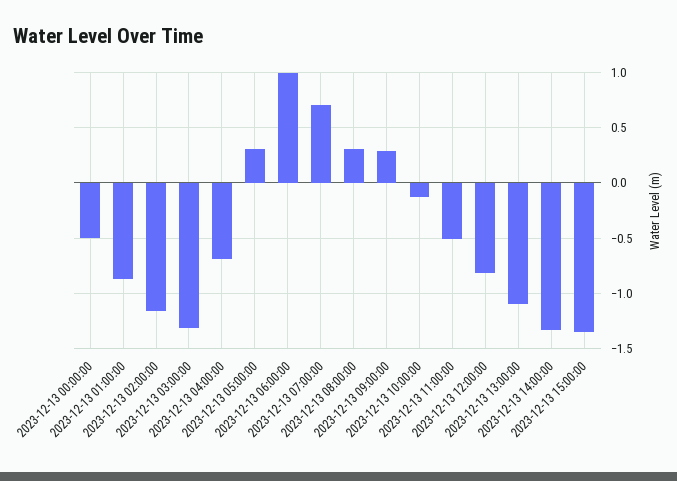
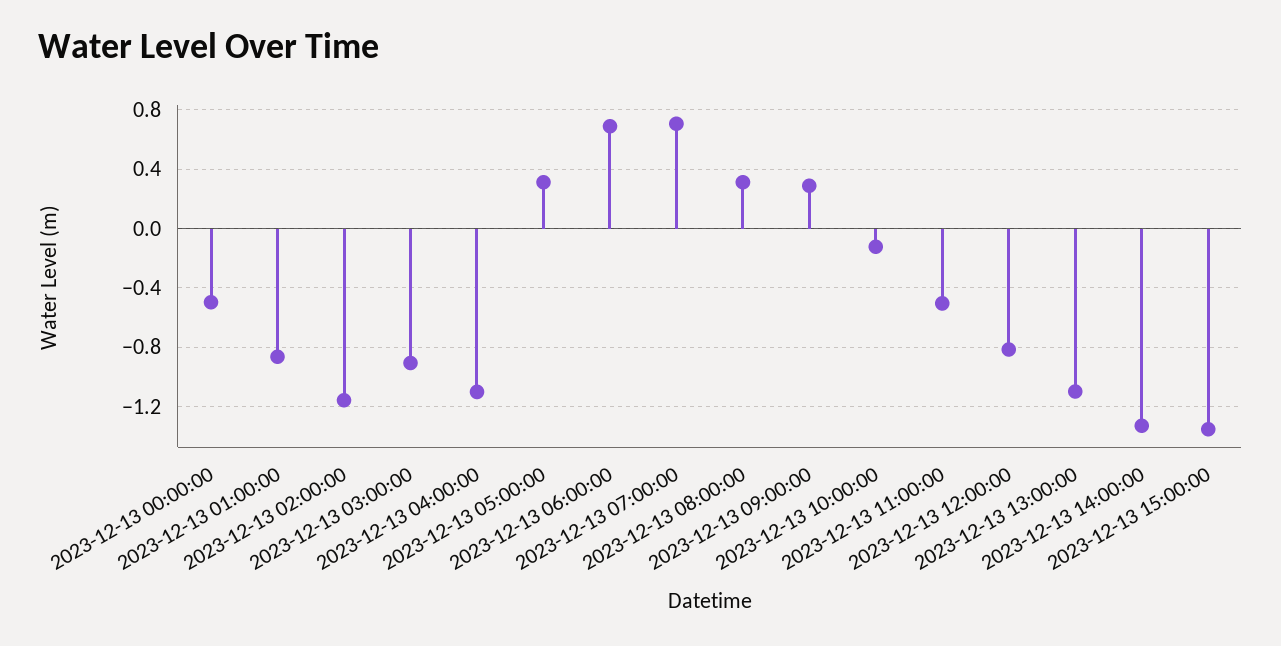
  {
    "2023-12-13 00:00:00": -0.5,
    "2023-12-13 01:00:00": -0.85,
    "2023-12-13 02:00:00": -1.15,
-   "2023-12-13 03:00:00": -1.3,
+   "2023-12-13 03:00:00": -0.9,
-   "2023-12-13 04:00:00": -0.7,
+   "2023-12-13 04:00:00": -1.1,
    "2023-12-13 05:00:00": 0.3,
-   "2023-12-13 06:00:00": 1,
+   "2023-12-13 06:00:00": 0.7,
    "2023-12-13 07:00:00": 0.7,
    "2023-12-13 08:00:00": 0.3,
    "2023-12-13 09:00:00": 0.3,
    "2023-12-13 10:00:00": -0.1,
    "2023-12-13 11:00:00": -0.5,
    "2023-12-13 12:00:00": -0.8,
    "2023-12-13 13:00:00": -1.1,
    "2023-12-13 14:00:00": -1.35,
    "2023-12-13 15:00:00": -1.35
  }

